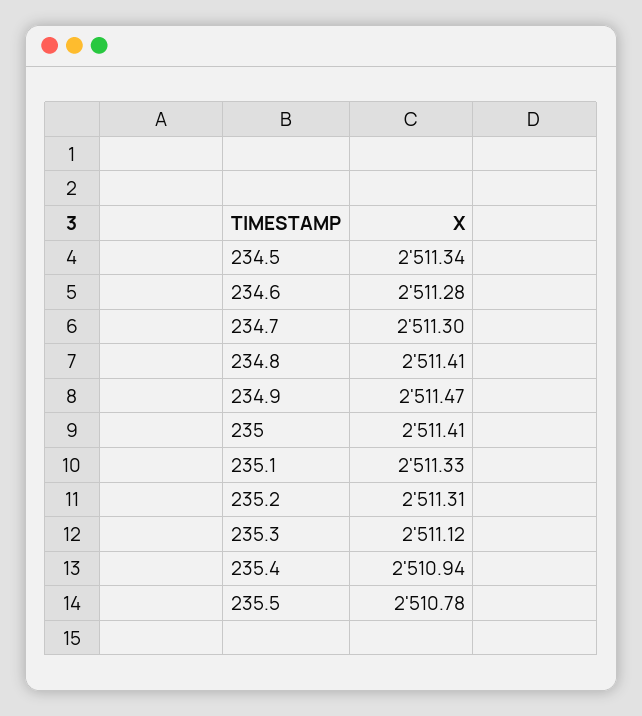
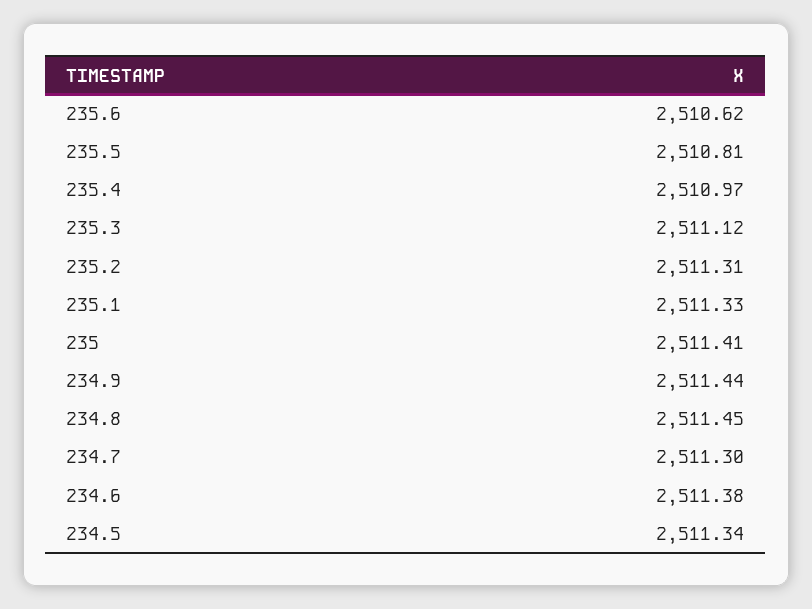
  {
    "234.5": 2511.34,
-   "234.6": 2511.28,
+   "234.6": 2511.38,
    "234.7": 2511.3,
-   "234.8": 2511.41,
+   "234.8": 2511.45,
-   "234.9": 2511.47,
+   "234.9": 2511.44,
    "235": 2511.41,
    "235.1": 2511.33,
    "235.2": 2511.31,
    "235.3": 2511.12,
-   "235.4": 2510.94,
+   "235.4": 2510.97,
-   "235.5": 2510.78
+   "235.5": 2510.81,
+   "235.6": 2510.62
  }

